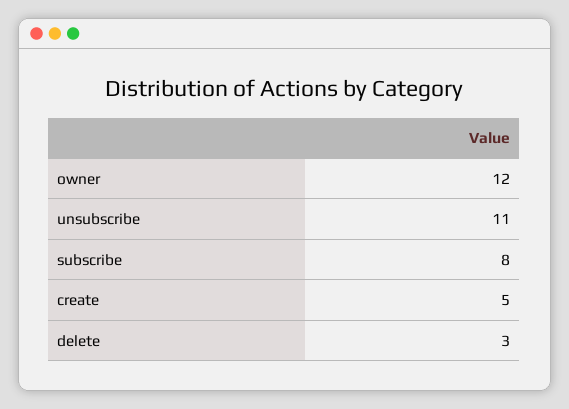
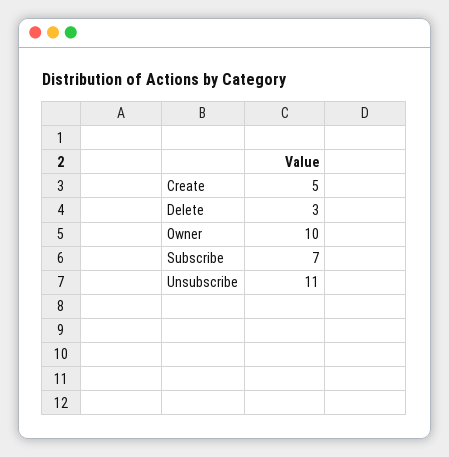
  {
-   "owner": 12,
+   "owner": 10,
    "unsubscribe": 11,
-   "subscribe": 8,
+   "subscribe": 7,
    "create": 5,
    "delete": 3
  }

